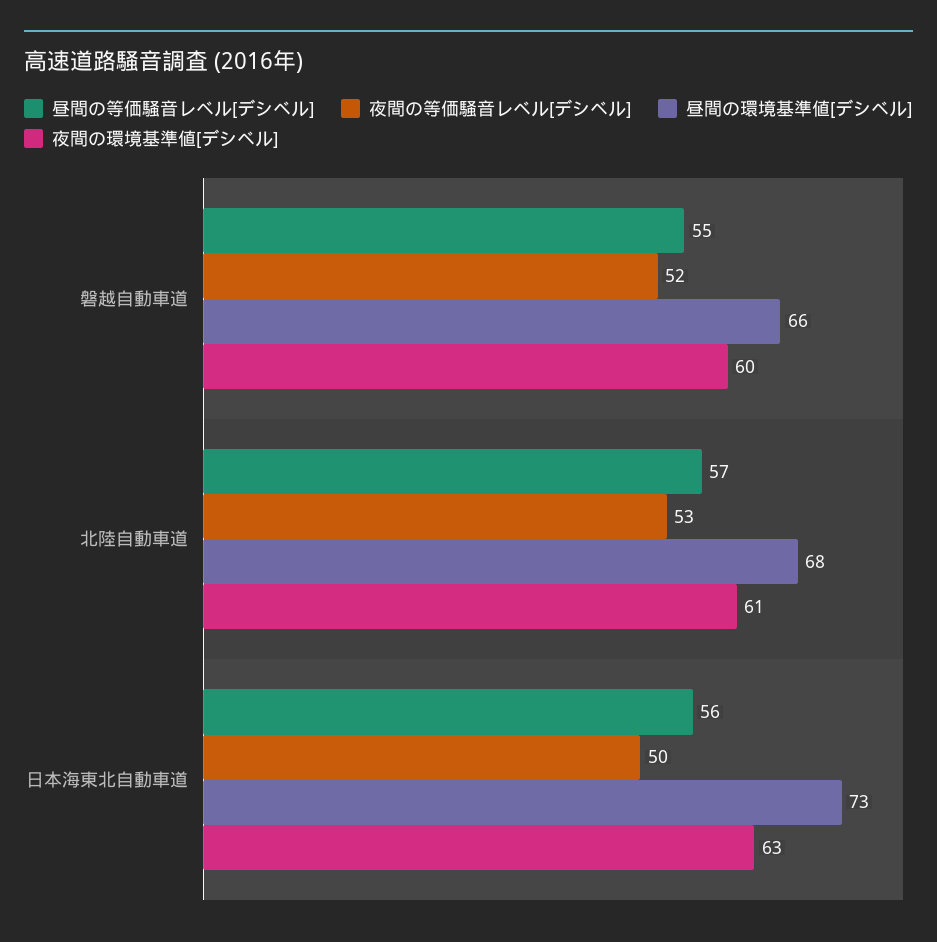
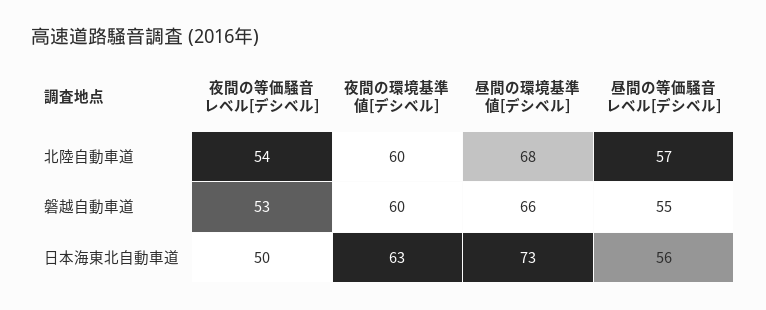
  {
    "昼間の等価騒音レベル[デシベル]": {
      "磐越自動車道": 55,
      "北陸自動車道": 57,
      "日本海東北自動車道": 56
    },
    "夜間の等価騒音レベル[デシベル]": {
-     "磐越自動車道": 52,
+     "磐越自動車道": 53,
-     "北陸自動車道": 53,
+     "北陸自動車道": 54,
      "日本海東北自動車道": 50
    },
    "昼間の環境基準値[デシベル]": {
      "磐越自動車道": 66,
      "北陸自動車道": 68,
      "日本海東北自動車道": 73
    },
    "夜間の環境基準値[デシベル]": {
      "磐越自動車道": 60,
-     "北陸自動車道": 61,
+     "北陸自動車道": 60,
      "日本海東北自動車道": 63
    }
  }

